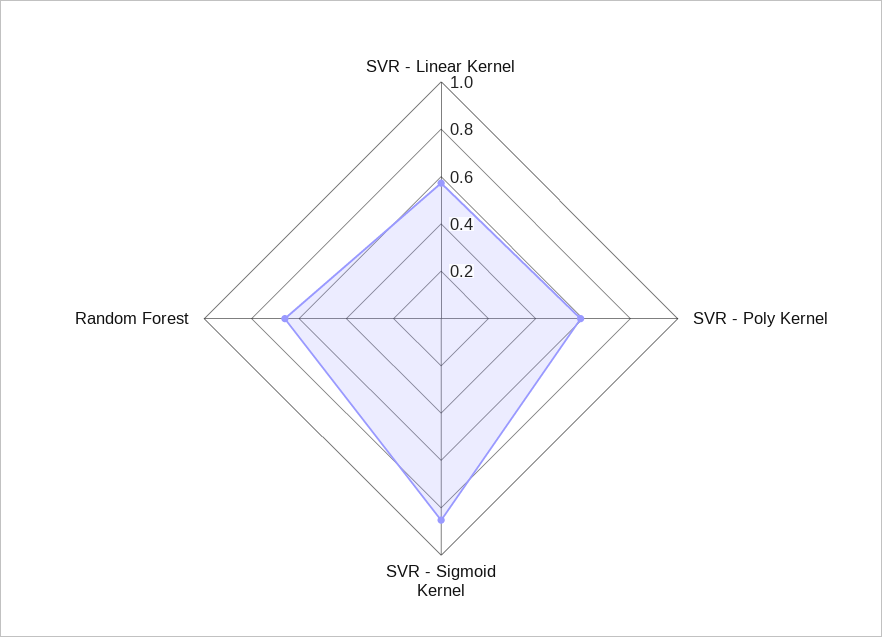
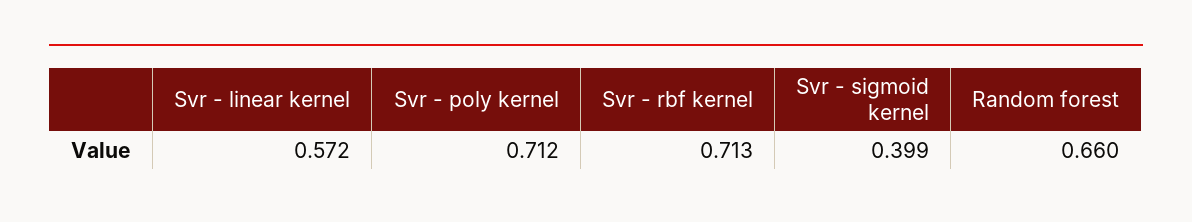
  {
    "SVR - Linear Kernel": 0.572,
-   "SVR - Poly Kernel": 0.6,
+   "SVR - Poly Kernel": 0.712,
-   "SVR - Sigmoid Kernel": 0.85,
+   "SVR - Sigmoid Kernel": 0.399,
-   "Random Forest": 0.66
+   "Random Forest": 0.66,
+   "Svr - rbf kernel": 0.713
  }

